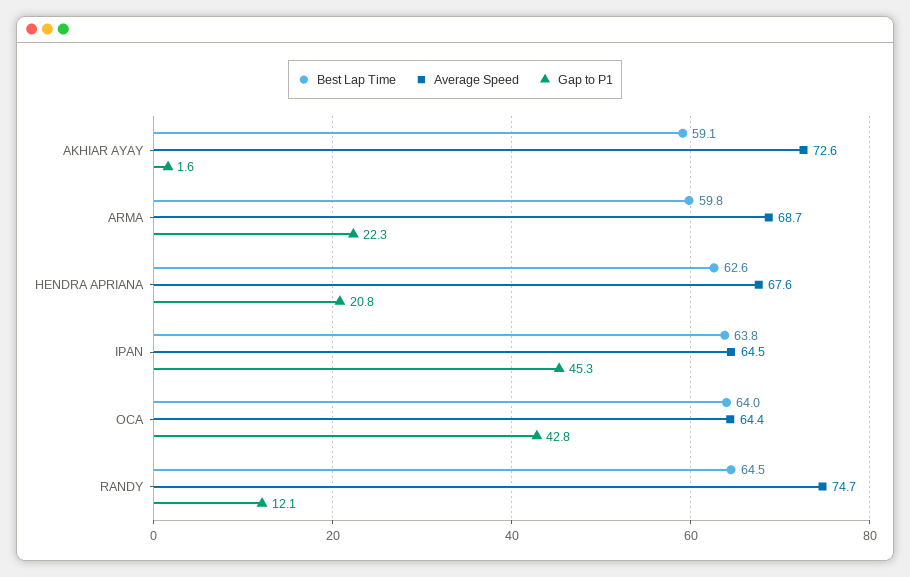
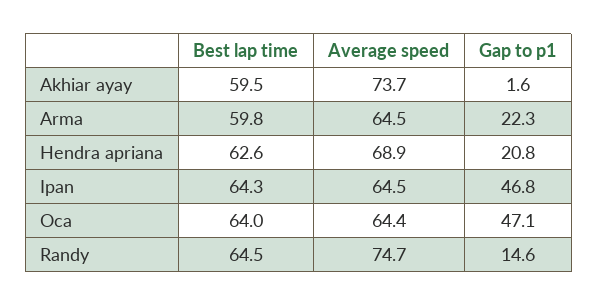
  {
    "Best Lap Time": {
-     "AKHIAR AYAY": 59.1,
+     "AKHIAR AYAY": 59.5,
      "ARMA": 59.8,
      "HENDRA APRIANA": 62.6,
-     "IPAN": 63.8,
+     "IPAN": 64.3,
      "OCA": 64,
      "RANDY": 64.5
    },
    "Average Speed": {
-     "AKHIAR AYAY": 72.6,
+     "AKHIAR AYAY": 73.7,
-     "ARMA": 68.7,
+     "ARMA": 64.5,
-     "HENDRA APRIANA": 67.6,
+     "HENDRA APRIANA": 68.9,
      "IPAN": 64.5,
      "OCA": 64.4,
      "RANDY": 74.7
    },
    "Gap to P1": {
      "AKHIAR AYAY": 1.6,
      "ARMA": 22.3,
      "HENDRA APRIANA": 20.8,
-     "IPAN": 45.3,
+     "IPAN": 46.8,
-     "OCA": 42.8,
+     "OCA": 47.1,
-     "RANDY": 12.1
+     "RANDY": 14.6
    }
  }

